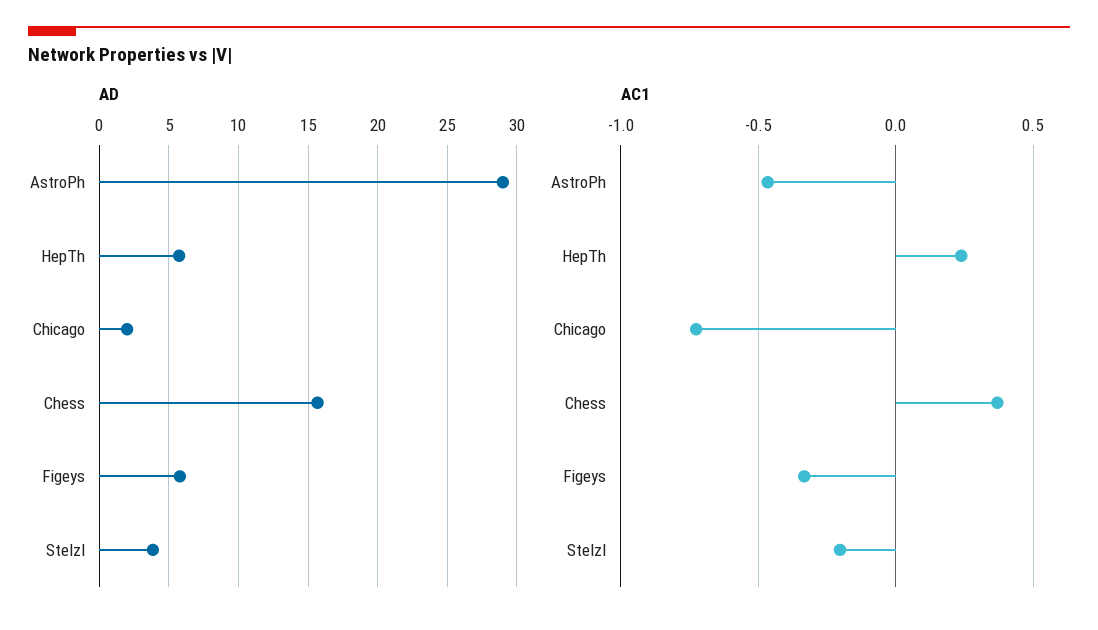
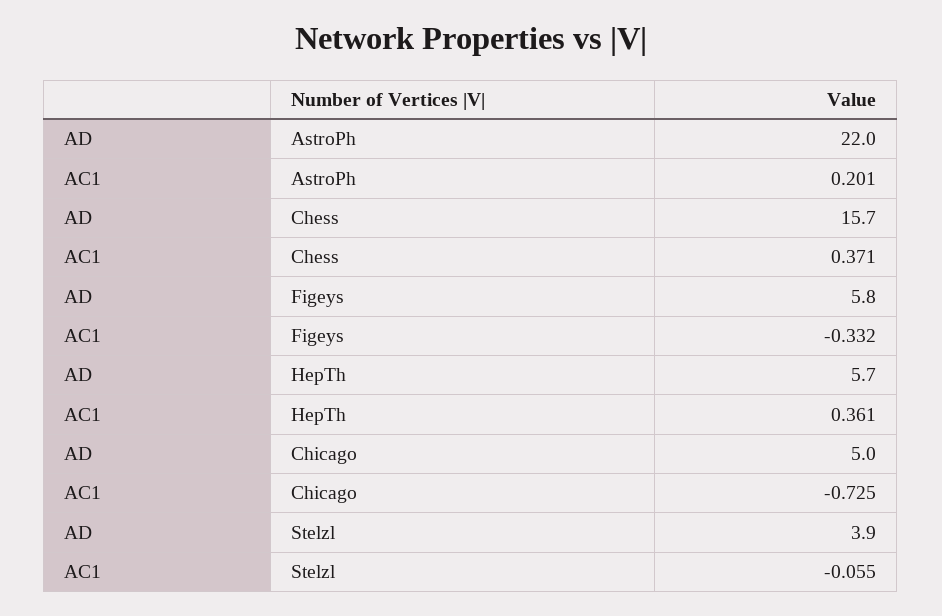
  {
    "AD": {
-     "AstroPh": 29,
+     "AstroPh": 22,
      "HepTh": 5.7,
-     "Chicago": 2,
+     "Chicago": 5,
      "Chess": 15.7,
      "Figeys": 5.8,
      "Stelzl": 3.9
    },
    "AC1": {
-     "AstroPh": -0.45,
+     "AstroPh": 0.201,
-     "HepTh": 0.25,
+     "HepTh": 0.361,
      "Chicago": -0.725,
      "Chess": 0.371,
      "Figeys": -0.332,
-     "Stelzl": -0.2
+     "Stelzl": -0.055
    }
  }

